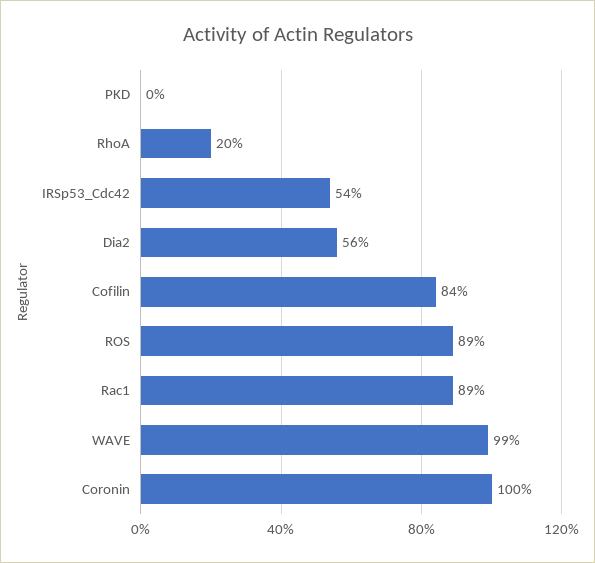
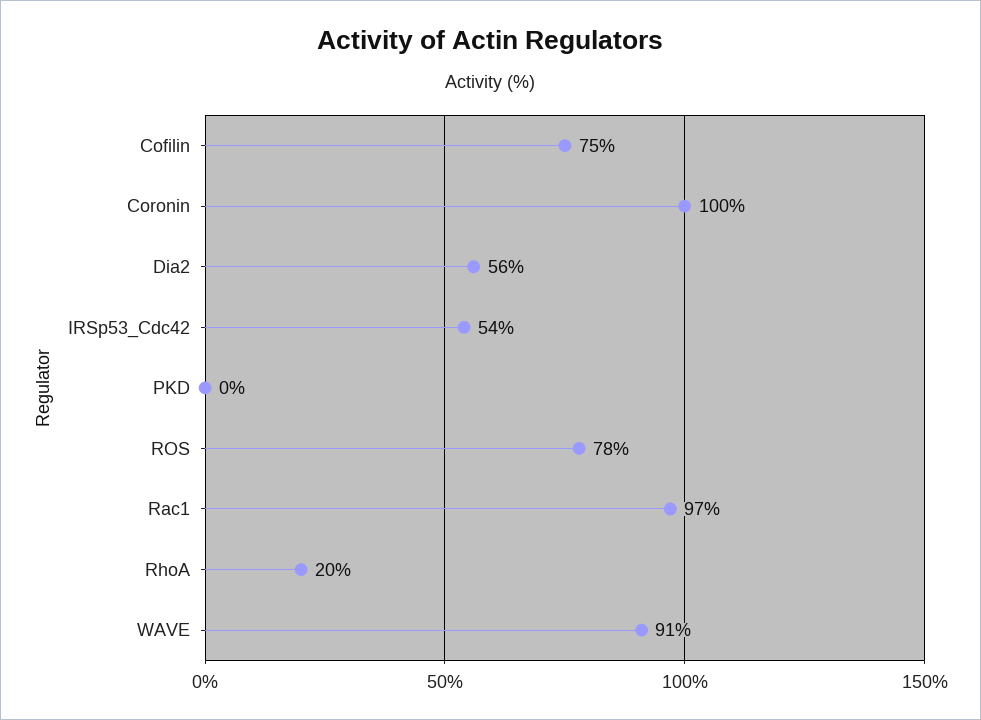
  {
    "PKD": 0,
    "RhoA": 20,
    "IRSp53_Cdc42": 54,
    "Dia2": 56,
-   "Cofilin": 84,
+   "Cofilin": 75,
-   "ROS": 89,
+   "ROS": 78,
-   "Rac1": 89,
+   "Rac1": 97,
-   "WAVE": 99,
+   "WAVE": 91,
    "Coronin": 100
  }

